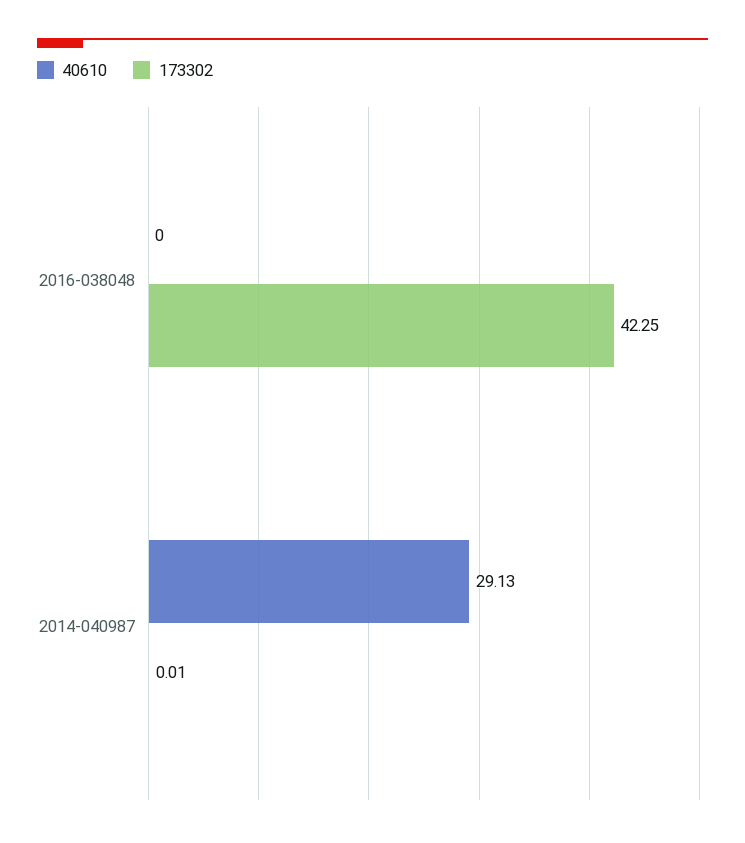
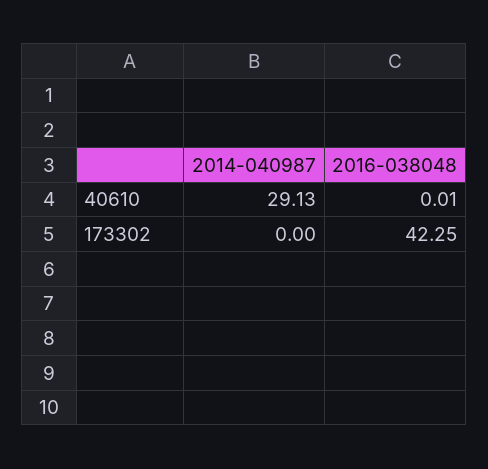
  {
    "40610": {
-     "2016-038048": 0,
+     "2016-038048": 0.01,
      "2014-040987": 29.13
    },
    "173302": {
      "2016-038048": 42.25,
-     "2014-040987": 0.01
+     "2014-040987": 0
    }
  }

